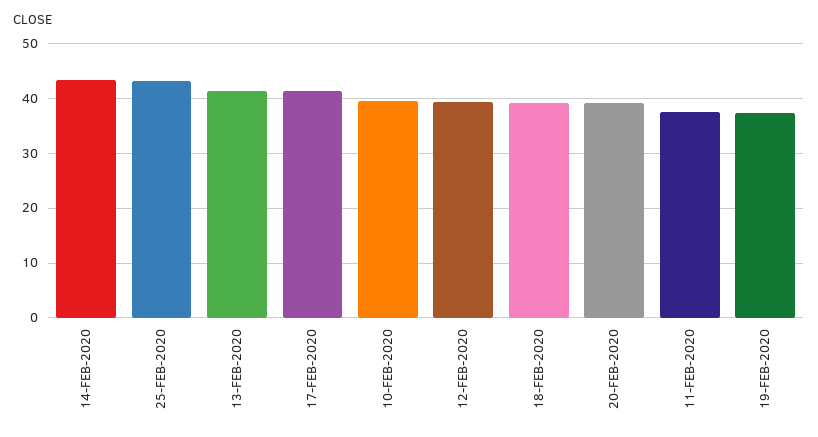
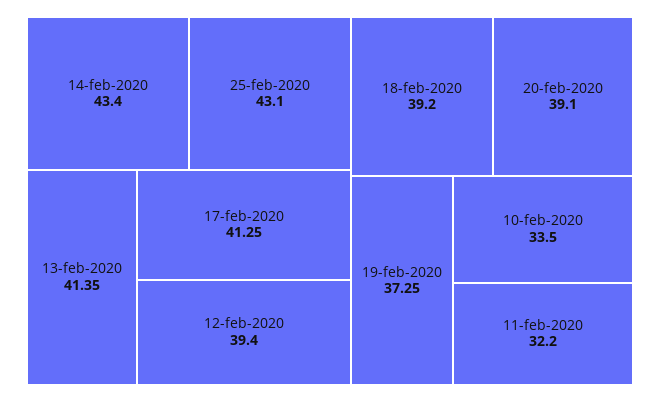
  {
    "14-FEB-2020": 43.4,
    "25-FEB-2020": 43.1,
    "13-FEB-2020": 41.35,
    "17-FEB-2020": 41.25,
-   "10-FEB-2020": 40,
+   "10-FEB-2020": 33.5,
    "12-FEB-2020": 39.4,
    "18-FEB-2020": 39.2,
    "20-FEB-2020": 39.1,
-   "11-FEB-2020": 38,
+   "11-FEB-2020": 32.2,
    "19-FEB-2020": 37.25
  }

